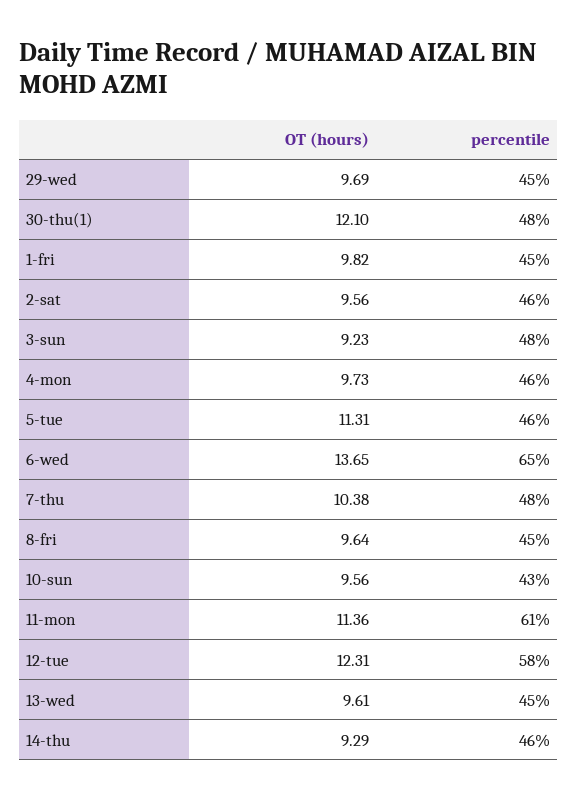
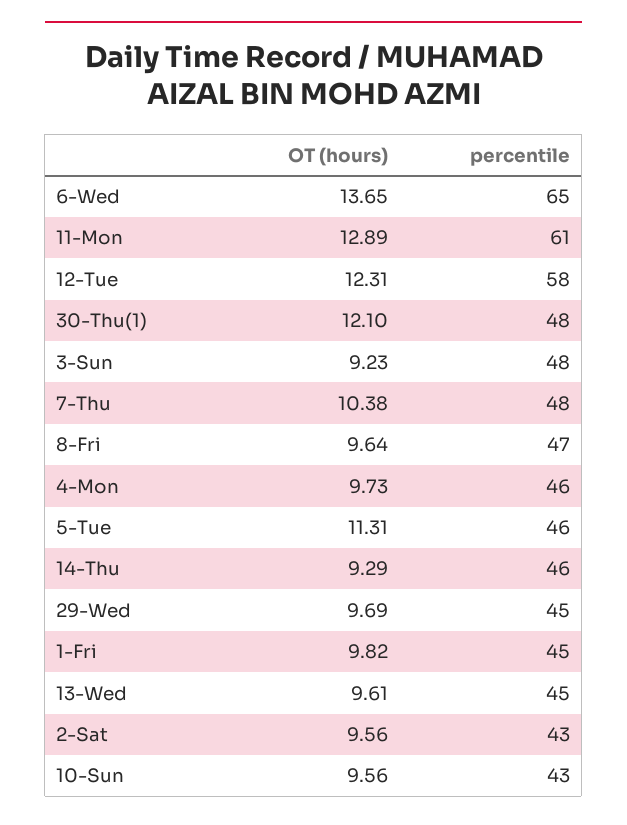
  {
    "OT (hours)": {
      "29-wed": 9.69,
      "30-thu(1)": 12.1,
      "1-fri": 9.82,
      "2-sat": 9.56,
      "3-sun": 9.23,
      "4-mon": 9.73,
      "5-tue": 11.31,
      "6-wed": 13.65,
      "7-thu": 10.38,
      "8-fri": 9.64,
      "10-sun": 9.56,
-     "11-mon": 11.36,
+     "11-mon": 12.89,
      "12-tue": 12.31,
      "13-wed": 9.61,
      "14-thu": 9.29
    },
    "percentile": {
      "29-wed": 45,
      "30-thu(1)": 48,
      "1-fri": 45,
-     "2-sat": 46,
+     "2-sat": 43,
      "3-sun": 48,
      "4-mon": 46,
      "5-tue": 46,
      "6-wed": 65,
      "7-thu": 48,
-     "8-fri": 45,
+     "8-fri": 47,
      "10-sun": 43,
      "11-mon": 61,
      "12-tue": 58,
      "13-wed": 45,
      "14-thu": 46
    }
  }

